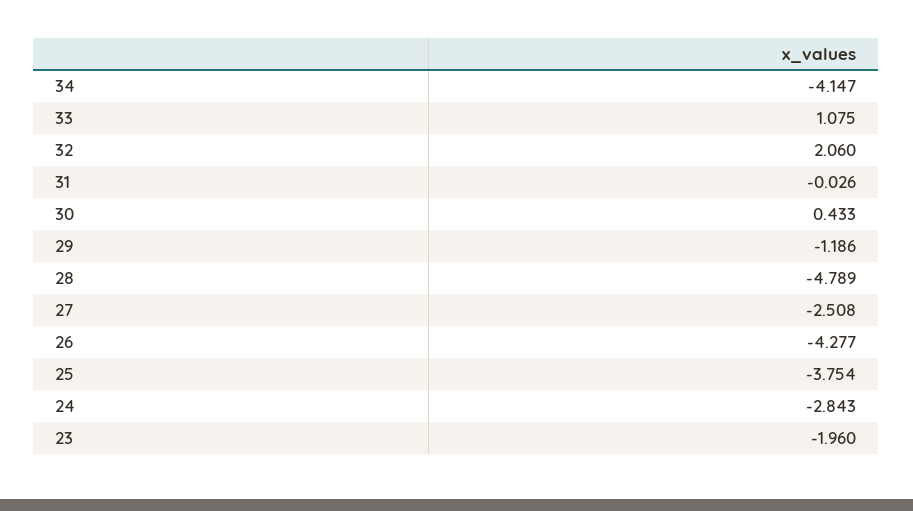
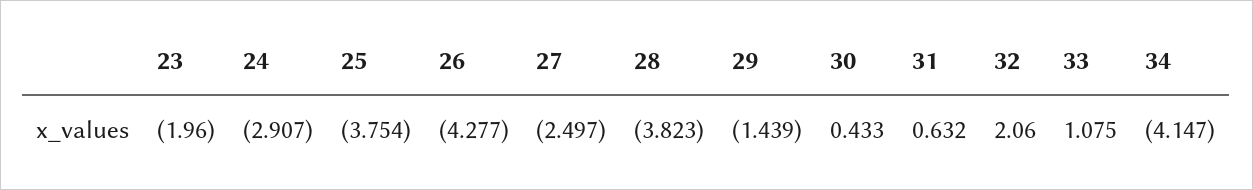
  {
    "34": -4.147,
    "33": 1.075,
    "32": 2.06,
-   "31": -0.026,
+   "31": 0.632,
    "30": 0.433,
-   "29": -1.186,
+   "29": -1.439,
-   "28": -4.789,
+   "28": -3.823,
-   "27": -2.508,
+   "27": -2.497,
    "26": -4.277,
    "25": -3.754,
-   "24": -2.843,
+   "24": -2.907,
    "23": -1.96
  }

